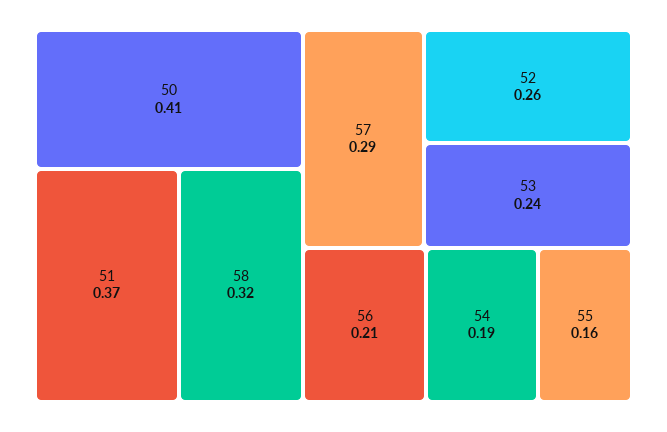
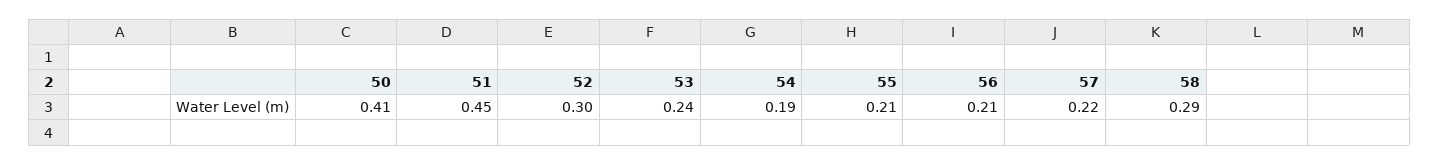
  {
    "50": 0.41,
-   "51": 0.37,
+   "51": 0.45,
-   "58": 0.32,
+   "58": 0.29,
-   "57": 0.29,
+   "57": 0.22,
-   "52": 0.26,
+   "52": 0.3,
    "53": 0.24,
    "56": 0.21,
    "54": 0.19,
-   "55": 0.16
+   "55": 0.21
  }

